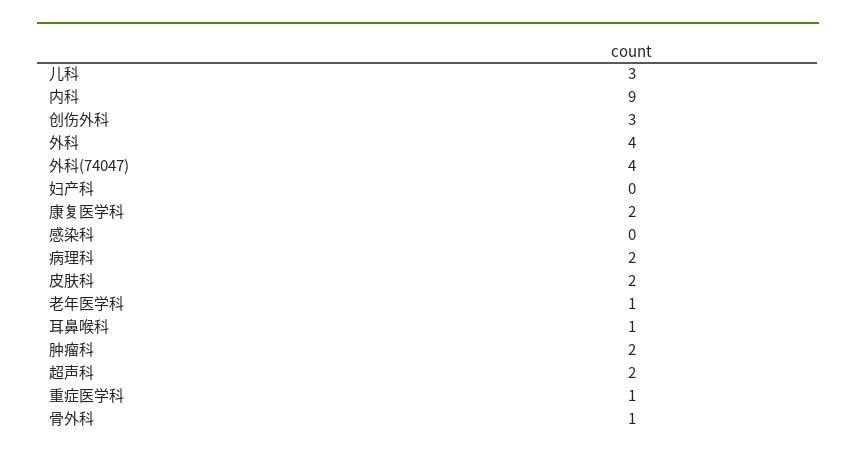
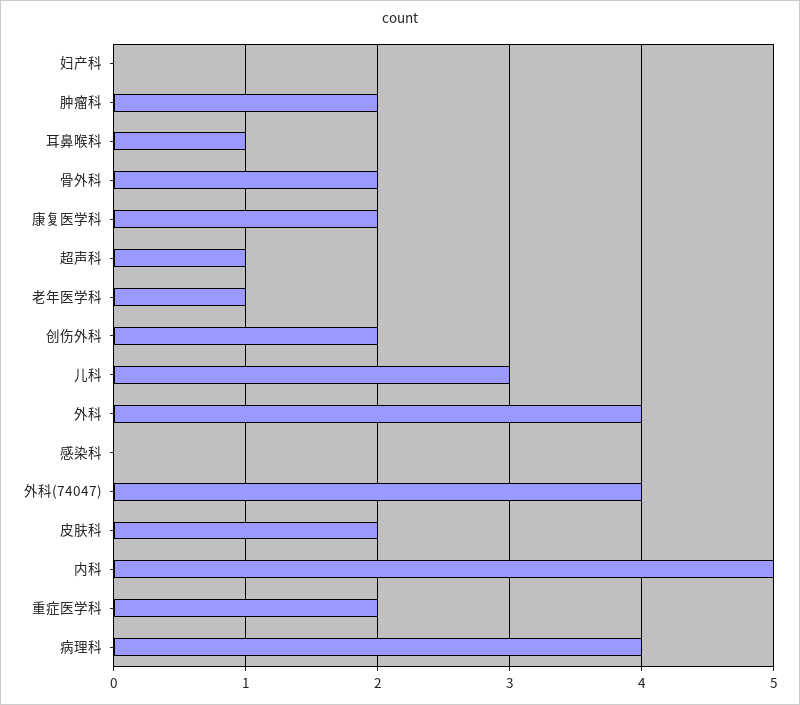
  {
    "儿科": 3,
-   "内科": 9,
+   "内科": 5,
-   "创伤外科": 3,
+   "创伤外科": 2,
    "外科": 4,
    "外科(74047)": 4,
    "妇产科": 0,
    "康复医学科": 2,
    "感染科": 0,
-   "病理科": 2,
+   "病理科": 4,
    "皮肤科": 2,
    "老年医学科": 1,
    "耳鼻喉科": 1,
    "肿瘤科": 2,
-   "超声科": 2,
+   "超声科": 1,
-   "重症医学科": 1,
+   "重症医学科": 2,
-   "骨外科": 1
+   "骨外科": 2
  }

